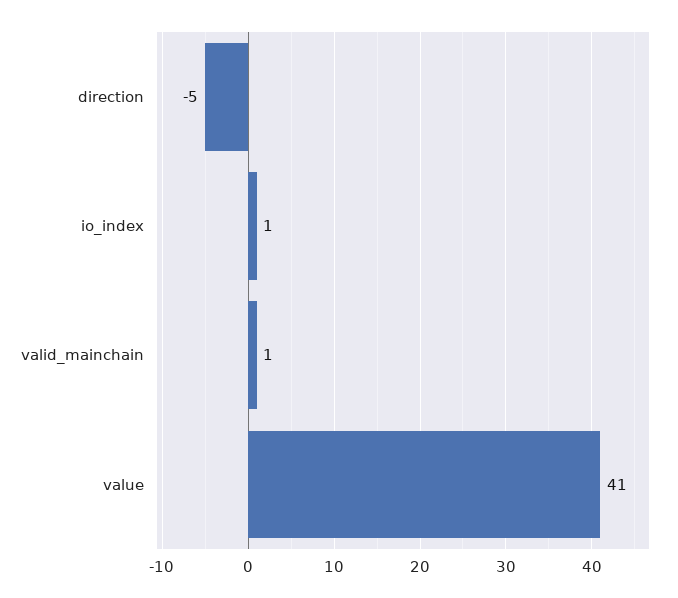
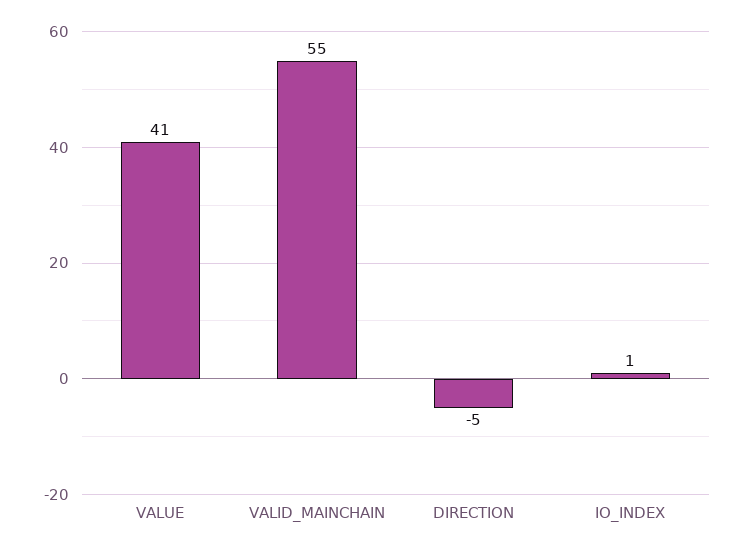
  {
    "direction": -5,
    "io_index": 1,
-   "valid_mainchain": 1,
+   "valid_mainchain": 55,
    "value": 41
  }

